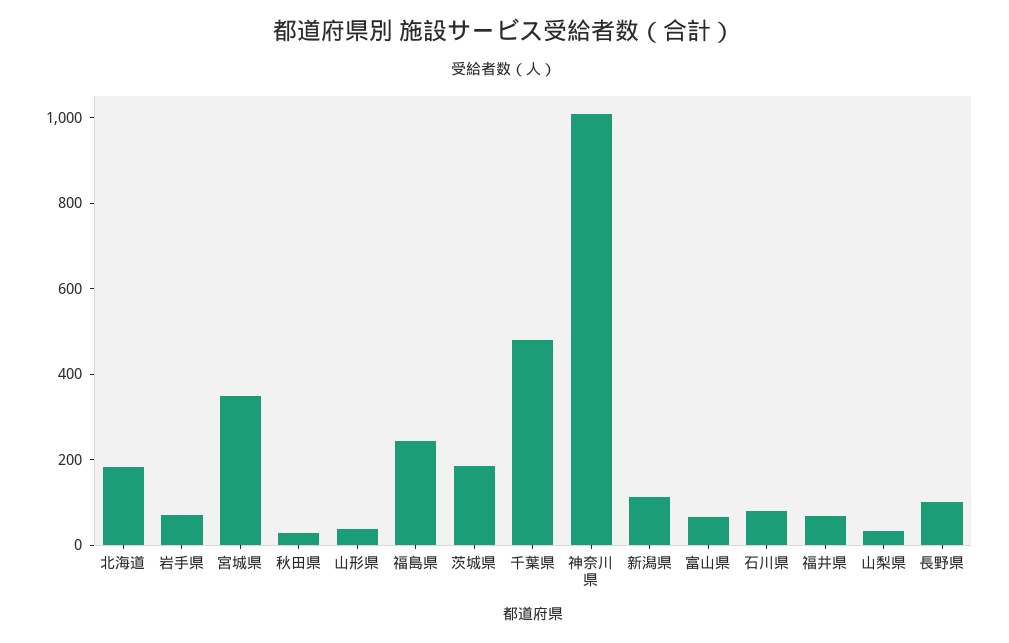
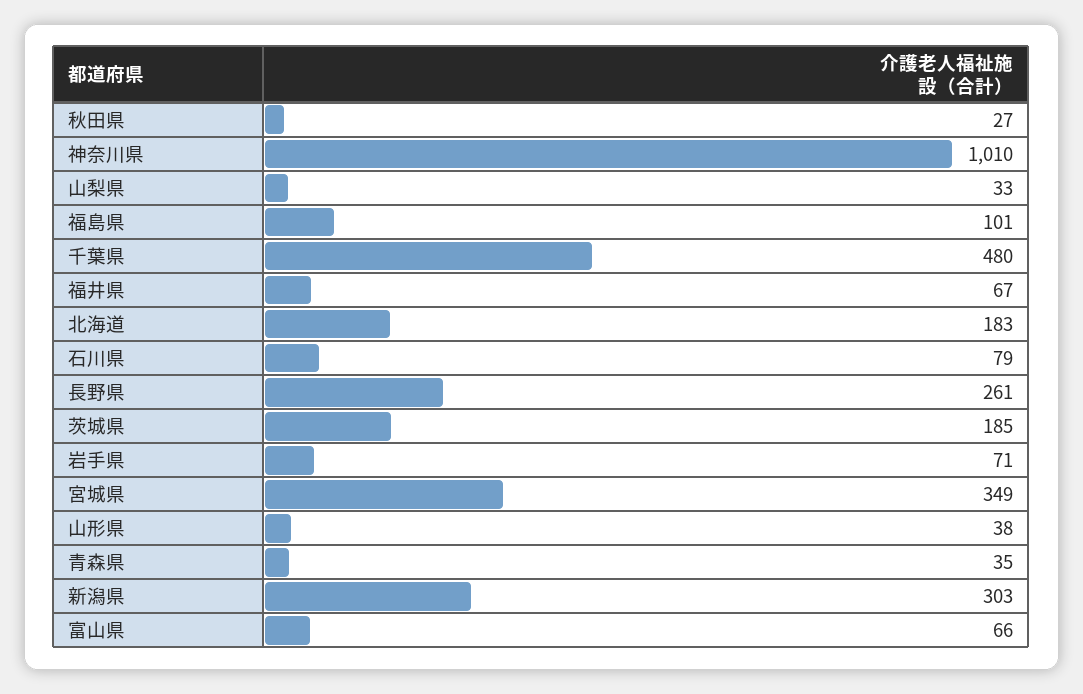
  {
    "北海道": 183,
    "岩手県": 71,
    "宮城県": 349,
    "秋田県": 27,
    "山形県": 38,
-   "福島県": 250,
+   "福島県": 101,
    "茨城県": 185,
    "千葉県": 480,
    "神奈川県": 1010,
-   "新潟県": 100,
+   "新潟県": 303,
    "富山県": 66,
    "石川県": 79,
    "福井県": 67,
    "山梨県": 33,
-   "長野県": 100
+   "長野県": 261,
+   "青森県": 35
  }

